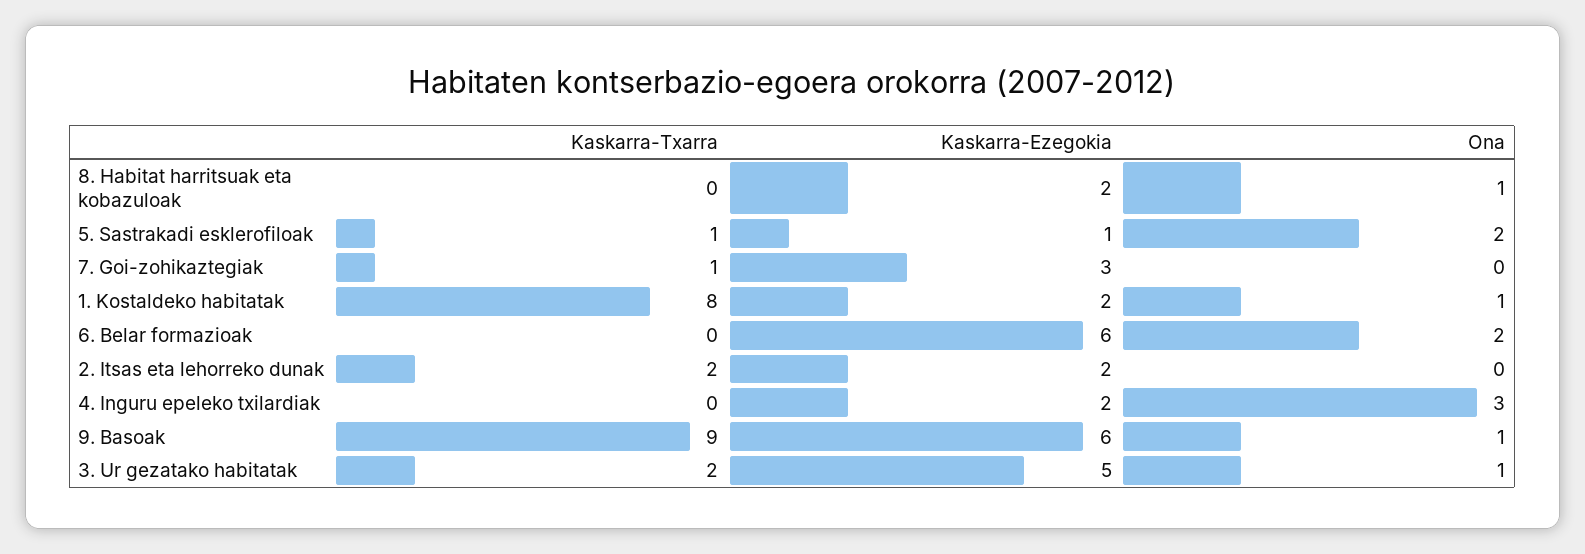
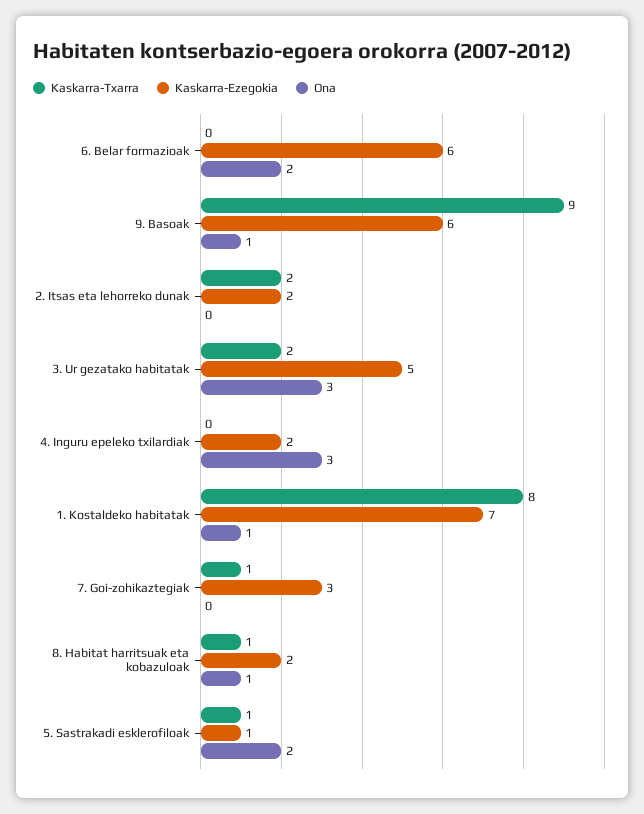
  {
    "Kaskarra-Txarra": {
-     "8. Habitat harritsuak eta kobazuloak": 0,
+     "8. Habitat harritsuak eta kobazuloak": 1,
      "5. Sastrakadi esklerofiloak": 1,
      "7. Goi-zohikaztegiak": 1,
      "1. Kostaldeko habitatak": 8,
      "6. Belar formazioak": 0,
      "2. Itsas eta lehorreko dunak": 2,
      "4. Inguru epeleko txilardiak": 0,
      "9. Basoak": 9,
      "3. Ur gezatako habitatak": 2
    },
    "Kaskarra-Ezegokia": {
      "8. Habitat harritsuak eta kobazuloak": 2,
      "5. Sastrakadi esklerofiloak": 1,
      "7. Goi-zohikaztegiak": 3,
-     "1. Kostaldeko habitatak": 2,
+     "1. Kostaldeko habitatak": 7,
      "6. Belar formazioak": 6,
      "2. Itsas eta lehorreko dunak": 2,
      "4. Inguru epeleko txilardiak": 2,
      "9. Basoak": 6,
      "3. Ur gezatako habitatak": 5
    },
    "Ona": {
      "8. Habitat harritsuak eta kobazuloak": 1,
      "5. Sastrakadi esklerofiloak": 2,
      "7. Goi-zohikaztegiak": 0,
      "1. Kostaldeko habitatak": 1,
      "6. Belar formazioak": 2,
      "2. Itsas eta lehorreko dunak": 0,
      "4. Inguru epeleko txilardiak": 3,
      "9. Basoak": 1,
-     "3. Ur gezatako habitatak": 1
+     "3. Ur gezatako habitatak": 3
    }
  }

